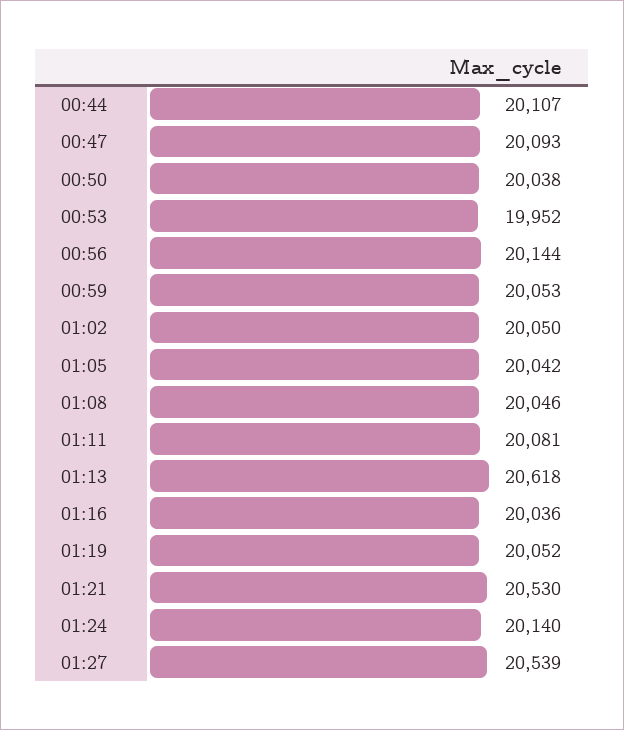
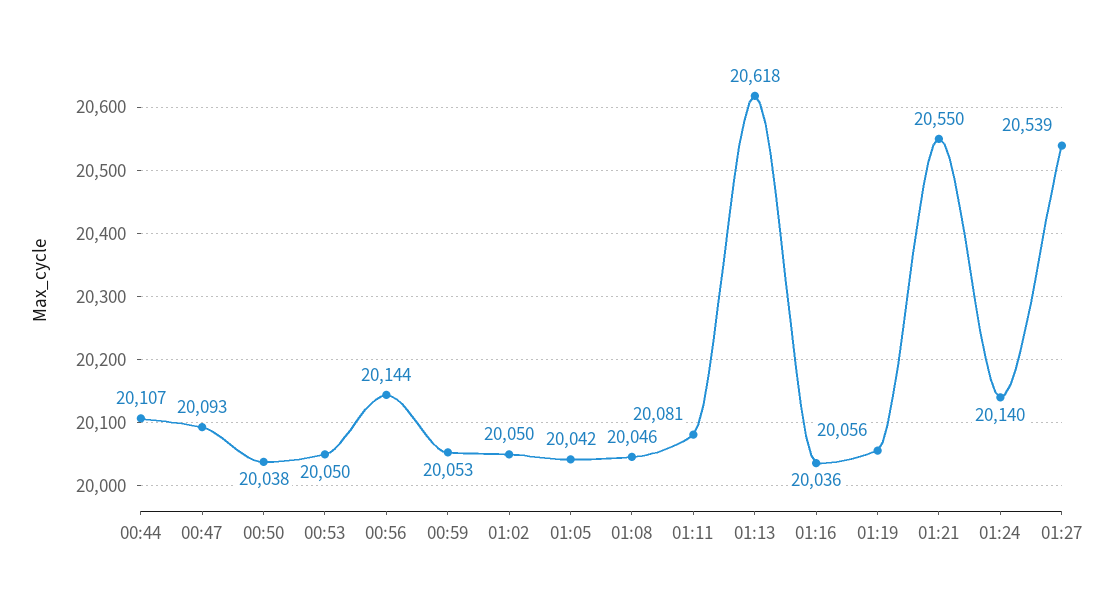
  {
    "00:44": 20107,
    "00:47": 20093,
    "00:50": 20038,
-   "00:53": 19952,
+   "00:53": 20050,
    "00:56": 20144,
    "00:59": 20053,
    "01:02": 20050,
    "01:05": 20042,
    "01:08": 20046,
    "01:11": 20081,
    "01:13": 20618,
    "01:16": 20036,
-   "01:19": 20052,
+   "01:19": 20056,
-   "01:21": 20530,
+   "01:21": 20550,
    "01:24": 20140,
    "01:27": 20539
  }

